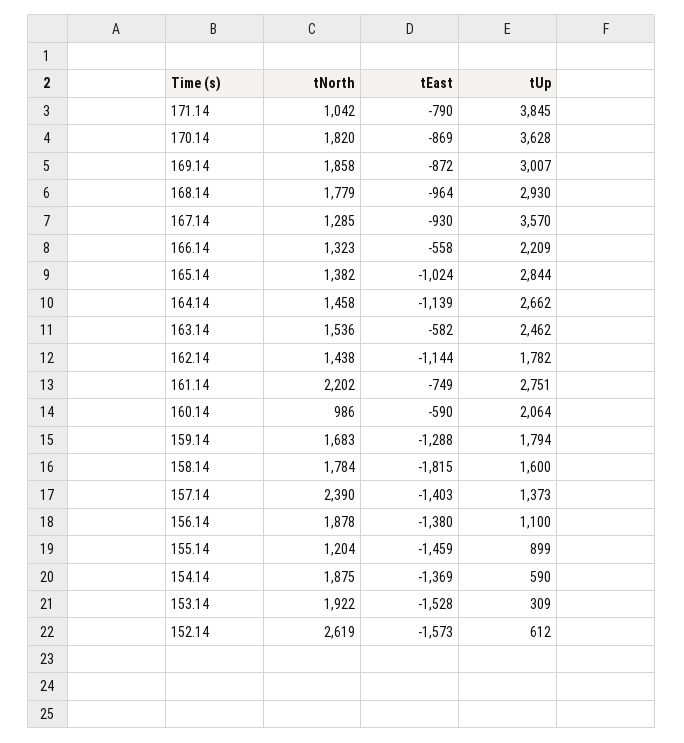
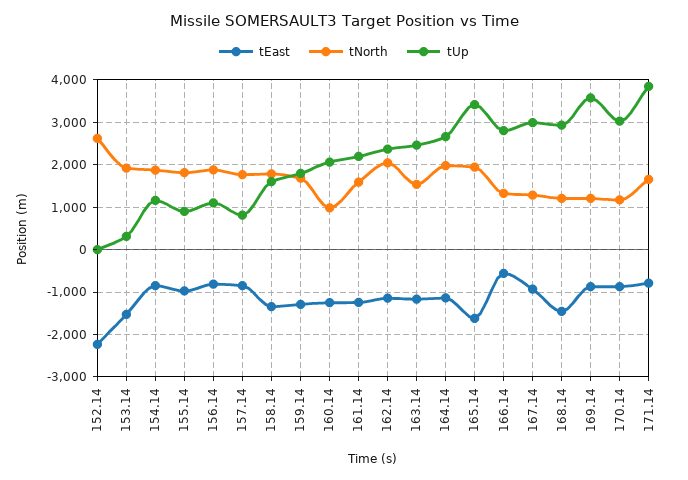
  {
    "tNorth": {
-     "171.14": 1042,
+     "171.14": 1600,
-     "170.14": 1820,
+     "170.14": 1200,
-     "169.14": 1858,
+     "169.14": 1200,
-     "168.14": 1779,
+     "168.14": 1200,
      "167.14": 1285,
      "166.14": 1323,
-     "165.14": 1382,
+     "165.14": 2000,
-     "164.14": 1458,
+     "164.14": 2000,
      "163.14": 1536,
-     "162.14": 1438,
+     "162.14": 2000,
-     "161.14": 2202,
+     "161.14": 1600,
      "160.14": 986,
      "159.14": 1683,
      "158.14": 1784,
-     "157.14": 2390,
+     "157.14": 1800,
      "156.14": 1878,
-     "155.14": 1204,
+     "155.14": 1800,
      "154.14": 1875,
      "153.14": 1922,
      "152.14": 2619
    },
    "tEast": {
      "171.14": -790,
      "170.14": -869,
      "169.14": -872,
-     "168.14": -964,
+     "168.14": -1400,
      "167.14": -930,
      "166.14": -558,
-     "165.14": -1024,
+     "165.14": -1600,
      "164.14": -1139,
-     "163.14": -582,
+     "163.14": -1200,
      "162.14": -1144,
-     "161.14": -749,
+     "161.14": -1200,
-     "160.14": -590,
+     "160.14": -1200,
      "159.14": -1288,
-     "158.14": -1815,
+     "158.14": -1400,
-     "157.14": -1403,
+     "157.14": -800,
-     "156.14": -1380,
+     "156.14": -800,
-     "155.14": -1459,
+     "155.14": -1000,
-     "154.14": -1369,
+     "154.14": -800,
      "153.14": -1528,
-     "152.14": -1573
+     "152.14": -2200
    },
    "tUp": {
      "171.14": 3845,
-     "170.14": 3628,
+     "170.14": 3000,
-     "169.14": 3007,
+     "169.14": 3600,
      "168.14": 2930,
-     "167.14": 3570,
+     "167.14": 3000,
-     "166.14": 2209,
+     "166.14": 2800,
-     "165.14": 2844,
+     "165.14": 3400,
      "164.14": 2662,
      "163.14": 2462,
-     "162.14": 1782,
+     "162.14": 2400,
-     "161.14": 2751,
+     "161.14": 2200,
      "160.14": 2064,
      "159.14": 1794,
      "158.14": 1600,
-     "157.14": 1373,
+     "157.14": 800,
      "156.14": 1100,
      "155.14": 899,
-     "154.14": 590,
+     "154.14": 1200,
      "153.14": 309,
-     "152.14": 612
+     "152.14": 0
    }
  }

